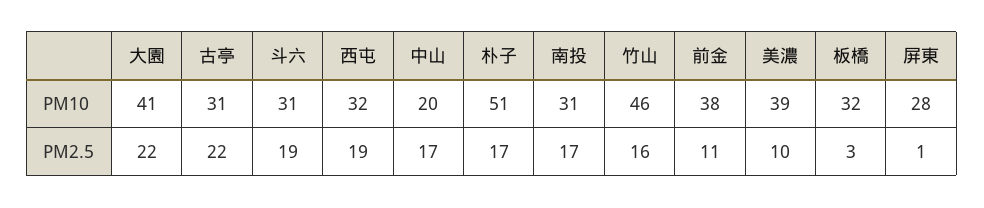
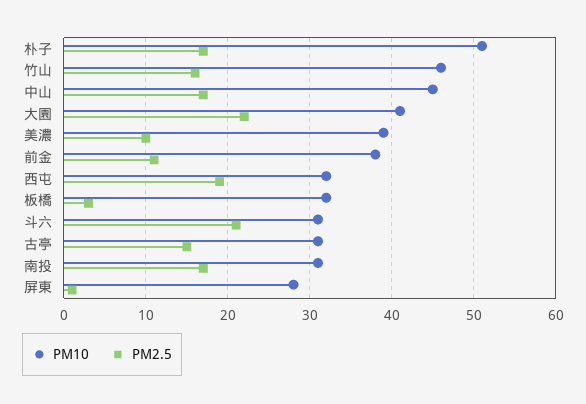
  {
    "PM10": {
      "大園": 41,
      "古亭": 31,
      "斗六": 31,
      "西屯": 32,
-     "中山": 20,
+     "中山": 45,
      "朴子": 51,
      "南投": 31,
      "竹山": 46,
      "前金": 38,
      "美濃": 39,
      "板橋": 32,
      "屏東": 28
    },
    "PM2.5": {
      "大園": 22,
-     "古亭": 22,
+     "古亭": 15,
-     "斗六": 19,
+     "斗六": 21,
      "西屯": 19,
      "中山": 17,
      "朴子": 17,
      "南投": 17,
      "竹山": 16,
      "前金": 11,
      "美濃": 10,
      "板橋": 3,
      "屏東": 1
    }
  }

